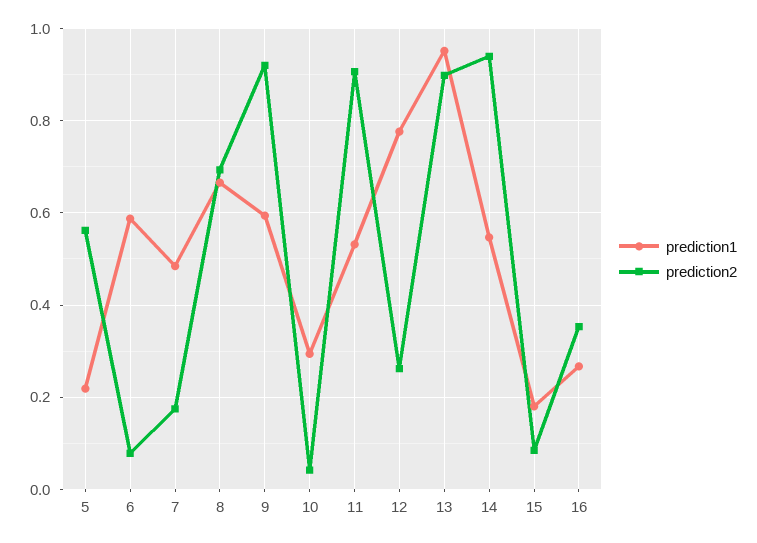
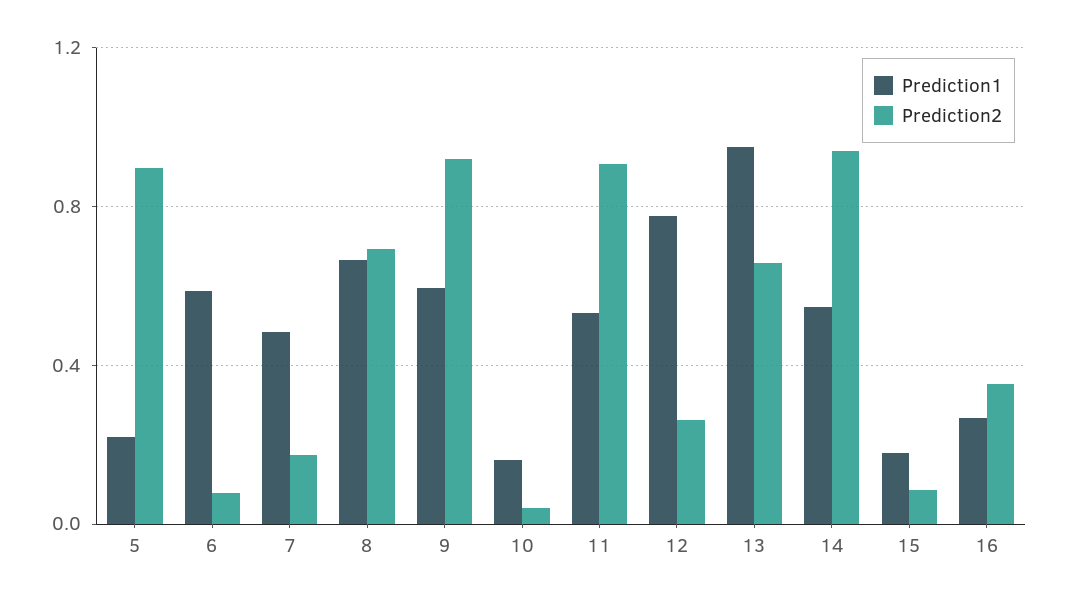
  {
    "prediction1": {
      "5": 0.22,
      "6": 0.58,
      "7": 0.48,
      "8": 0.66,
      "9": 0.6,
-     "10": 0.3,
+     "10": 0.15,
      "11": 0.54,
      "12": 0.78,
      "13": 0.96,
      "14": 0.54,
      "15": 0.18,
      "16": 0.26
    },
    "prediction2": {
-     "5": 0.56,
+     "5": 0.9,
      "6": 0.08,
      "7": 0.18,
      "8": 0.7,
      "9": 0.92,
      "10": 0.04,
      "11": 0.9,
      "12": 0.26,
-     "13": 0.9,
+     "13": 0.65,
      "14": 0.94,
      "15": 0.08,
      "16": 0.36
    }
  }

